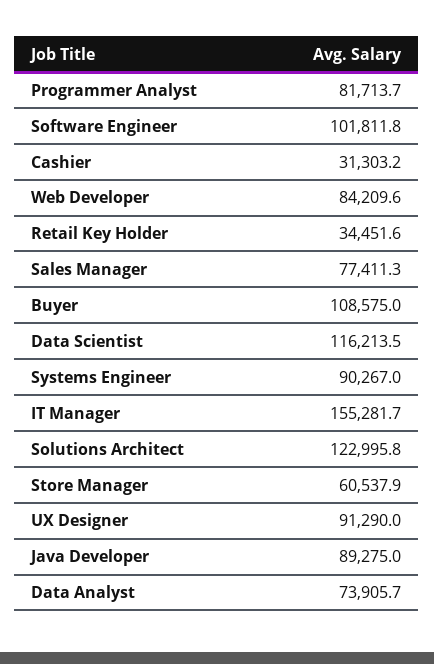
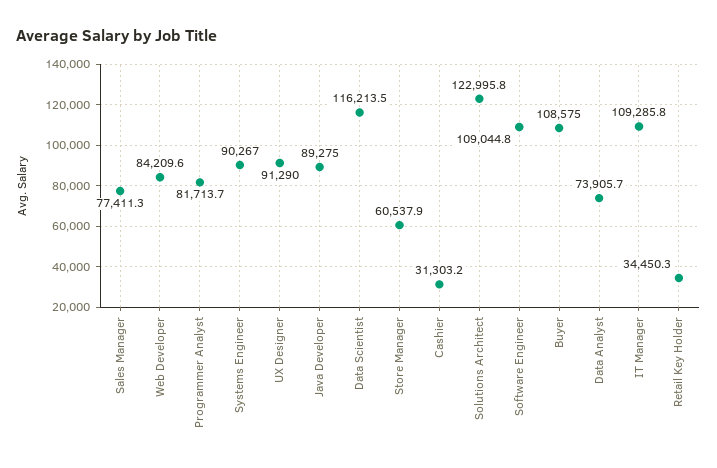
  {
    "Programmer Analyst": 81713.7,
-   "Software Engineer": 101811.8,
+   "Software Engineer": 109044.8,
    "Cashier": 31303.2,
    "Web Developer": 84209.6,
-   "Retail Key Holder": 34451.6,
+   "Retail Key Holder": 34450.3,
    "Sales Manager": 77411.3,
    "Buyer": 108575,
    "Data Scientist": 116213.5,
    "Systems Engineer": 90267,
-   "IT Manager": 155281.7,
+   "IT Manager": 109285.8,
    "Solutions Architect": 122995.8,
    "Store Manager": 60537.9,
    "UX Designer": 91290,
    "Java Developer": 89275,
    "Data Analyst": 73905.7
  }

